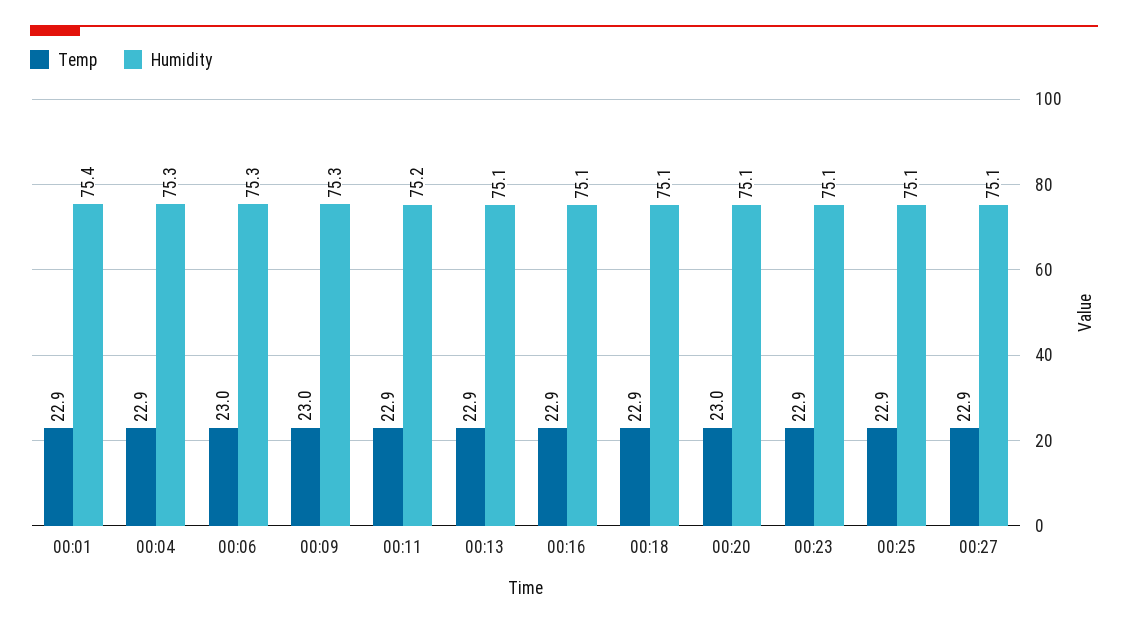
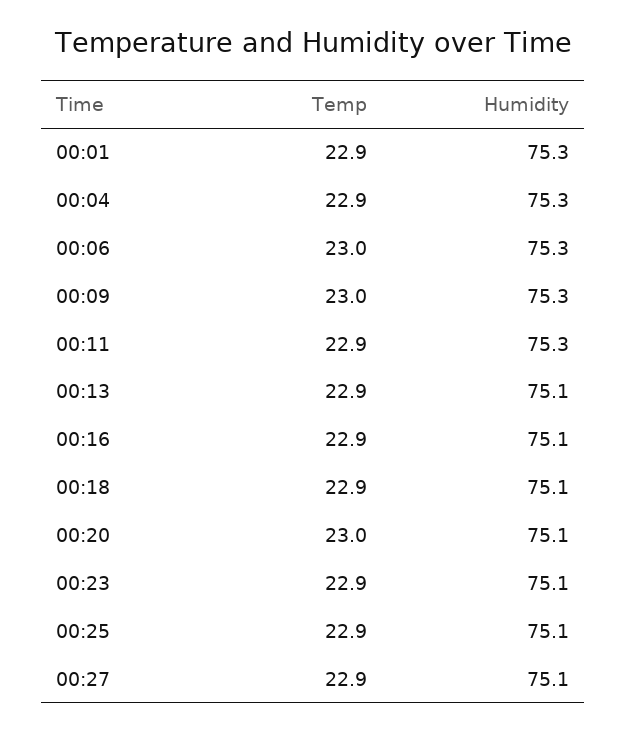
  {
    "Temp": {
      "00:01": 22.9,
      "00:04": 22.9,
      "00:06": 23,
      "00:09": 23,
      "00:11": 22.9,
      "00:13": 22.9,
      "00:16": 22.9,
      "00:18": 22.9,
      "00:20": 23,
      "00:23": 22.9,
      "00:25": 22.9,
      "00:27": 22.9
    },
    "Humidity": {
-     "00:01": 75.4,
+     "00:01": 75.3,
      "00:04": 75.3,
      "00:06": 75.3,
      "00:09": 75.3,
-     "00:11": 75.2,
+     "00:11": 75.3,
      "00:13": 75.1,
      "00:16": 75.1,
      "00:18": 75.1,
      "00:20": 75.1,
      "00:23": 75.1,
      "00:25": 75.1,
      "00:27": 75.1
    }
  }

